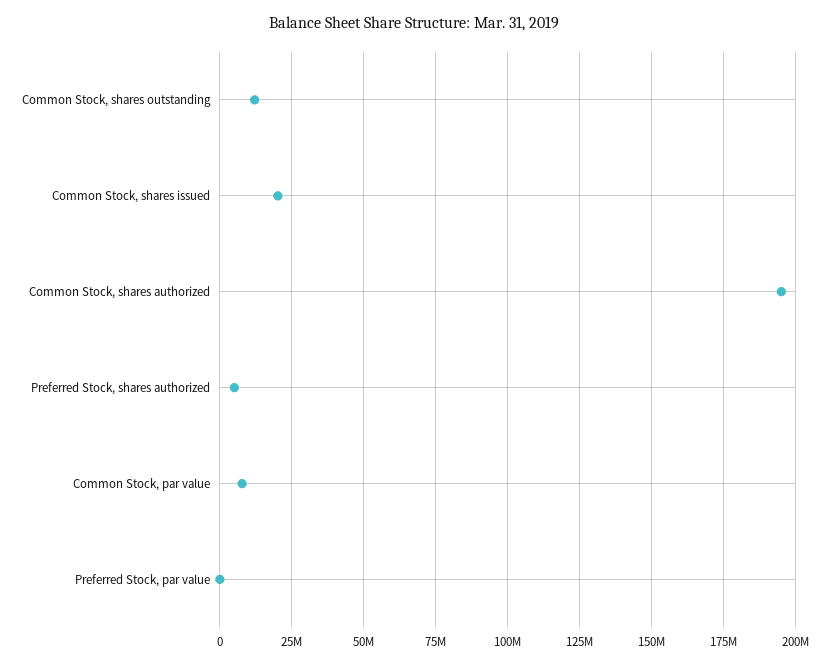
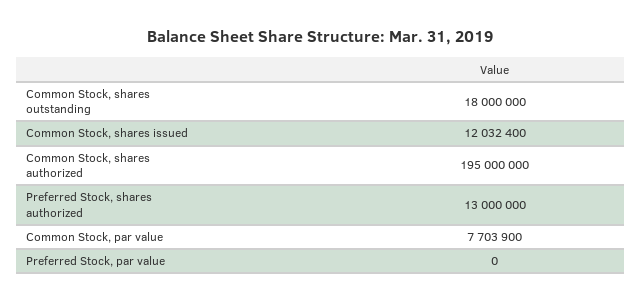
  {
-   "Common Stock, shares outstanding": 12500000,
+   "Common Stock, shares outstanding": 18000000,
-   "Common Stock, shares issued": 20000000,
+   "Common Stock, shares issued": 12032400,
    "Common Stock, shares authorized": 195000000,
-   "Preferred Stock, shares authorized": 5000000,
+   "Preferred Stock, shares authorized": 13000000,
    "Common Stock, par value": 7703900,
    "Preferred Stock, par value": 0
  }

